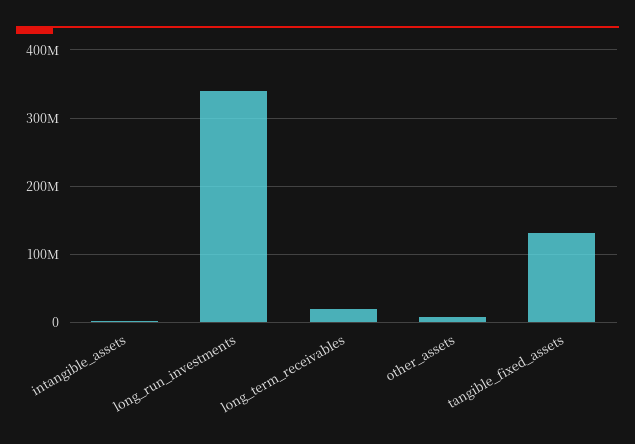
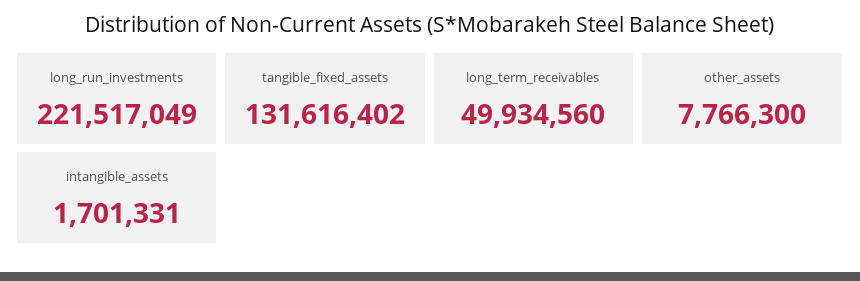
  {
    "intangible_assets": 1701331,
-   "long_run_investments": 340000000,
+   "long_run_investments": 221517049,
-   "long_term_receivables": 20000000,
+   "long_term_receivables": 49934560,
    "other_assets": 7766300,
    "tangible_fixed_assets": 131616402
  }

